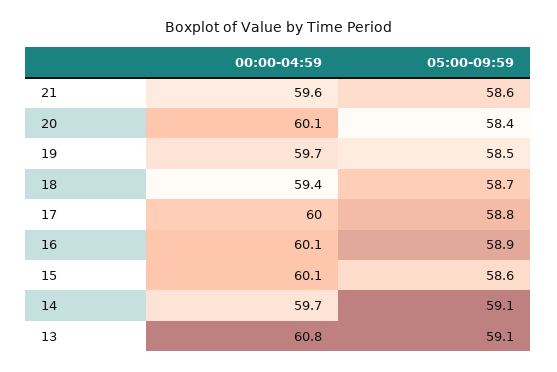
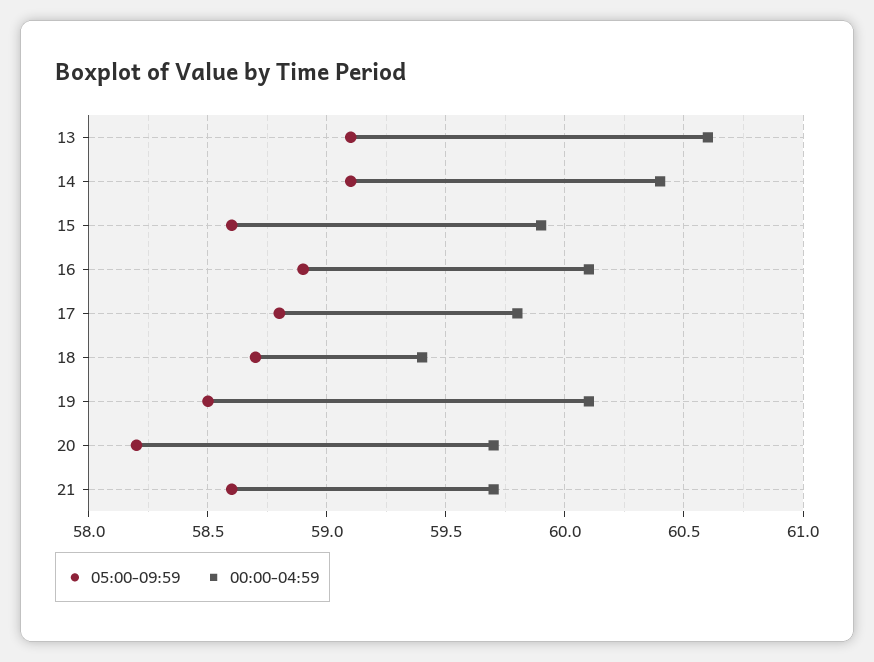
  {
    "00:00-04:59": {
-     "21": 59.6,
+     "21": 59.7,
-     "20": 60.1,
+     "20": 59.7,
-     "19": 59.7,
+     "19": 60.1,
      "18": 59.4,
-     "17": 60,
+     "17": 59.8,
      "16": 60.1,
-     "15": 60.1,
+     "15": 59.9,
-     "14": 59.7,
+     "14": 60.4,
-     "13": 60.8
+     "13": 60.6
    },
    "05:00-09:59": {
      "21": 58.6,
-     "20": 58.4,
+     "20": 58.2,
      "19": 58.5,
      "18": 58.7,
      "17": 58.8,
      "16": 58.9,
      "15": 58.6,
      "14": 59.1,
      "13": 59.1
    }
  }

